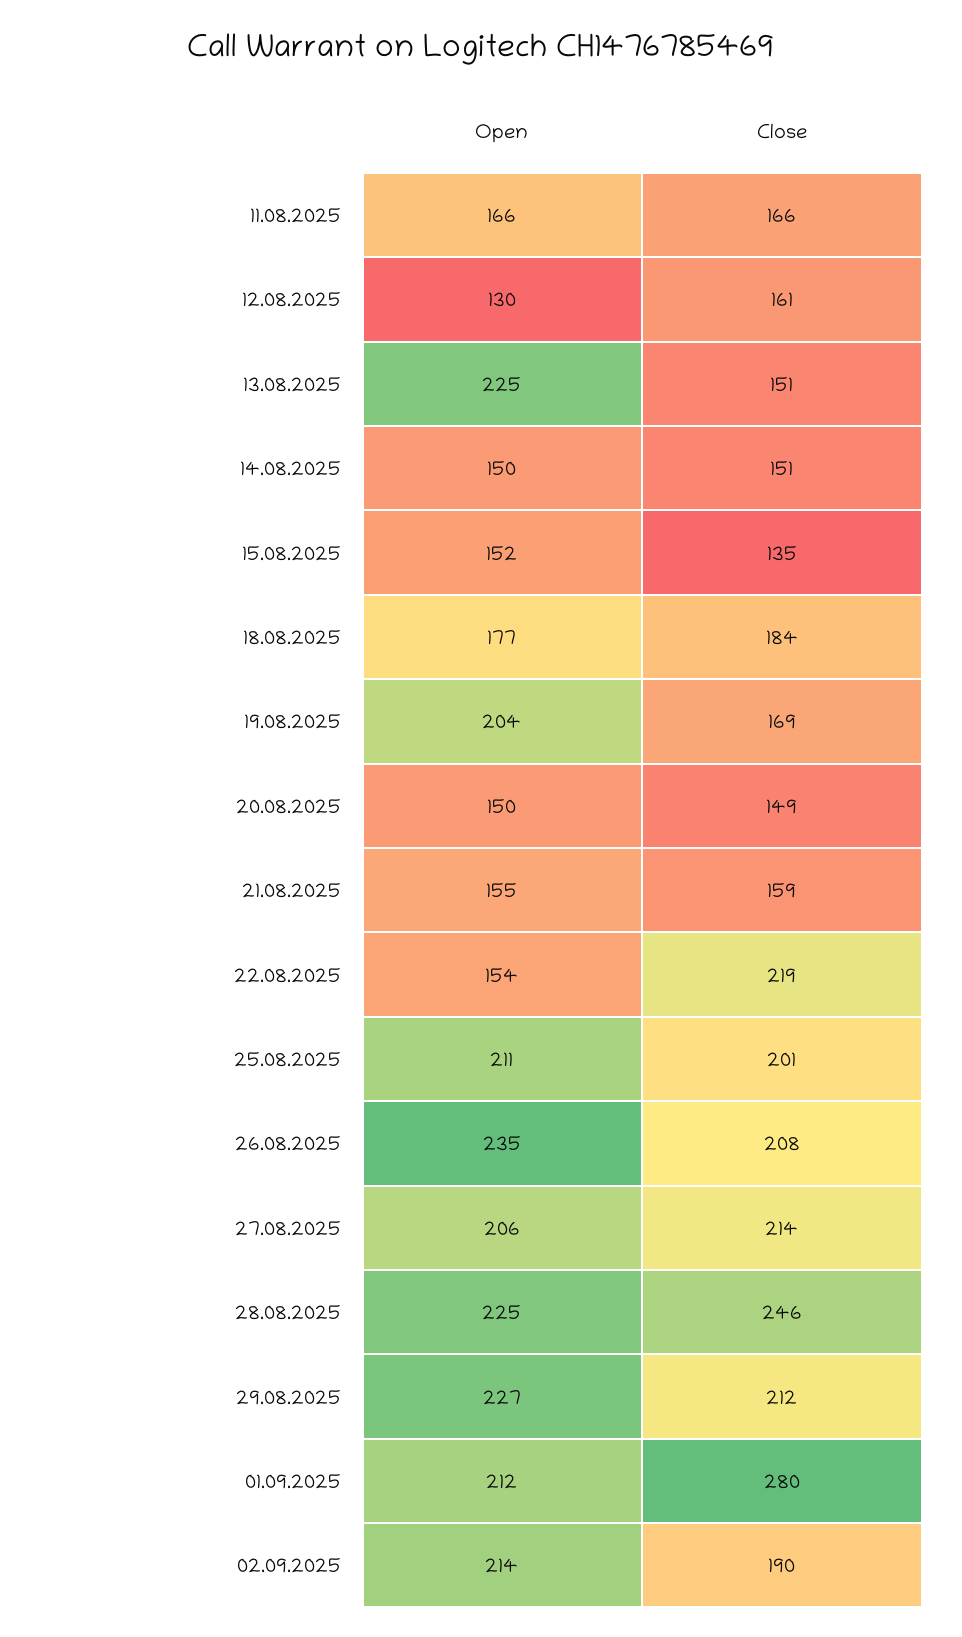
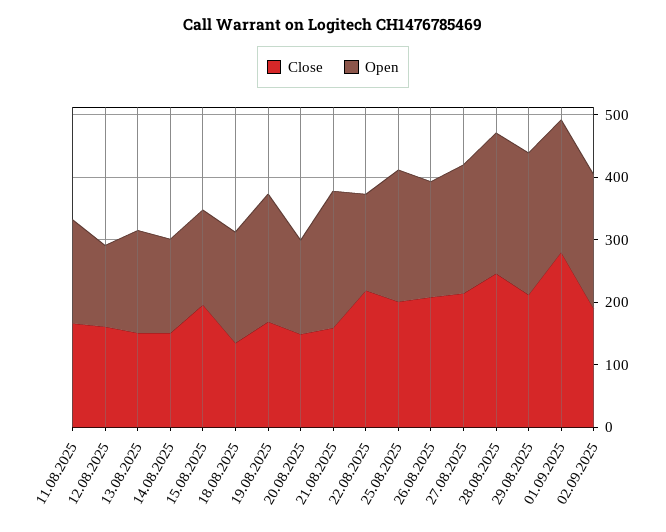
  {
    "Open": {
      "11.08.2025": 166,
      "12.08.2025": 130,
-     "13.08.2025": 225,
+     "13.08.2025": 160,
      "14.08.2025": 150,
      "15.08.2025": 152,
      "18.08.2025": 177,
      "19.08.2025": 204,
      "20.08.2025": 150,
-     "21.08.2025": 155,
+     "21.08.2025": 220,
      "22.08.2025": 154,
      "25.08.2025": 211,
-     "26.08.2025": 235,
+     "26.08.2025": 180,
      "27.08.2025": 206,
      "28.08.2025": 225,
      "29.08.2025": 227,
      "01.09.2025": 212,
      "02.09.2025": 214
    },
    "Close": {
      "11.08.2025": 166,
      "12.08.2025": 161,
      "13.08.2025": 151,
      "14.08.2025": 151,
-     "15.08.2025": 135,
+     "15.08.2025": 200,
-     "18.08.2025": 184,
+     "18.08.2025": 140,
      "19.08.2025": 169,
      "20.08.2025": 149,
      "21.08.2025": 159,
      "22.08.2025": 219,
      "25.08.2025": 201,
      "26.08.2025": 208,
      "27.08.2025": 214,
      "28.08.2025": 246,
      "29.08.2025": 212,
      "01.09.2025": 280,
      "02.09.2025": 190
    }
  }

